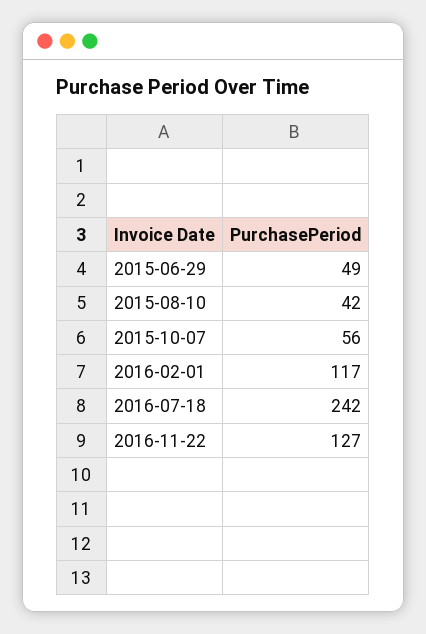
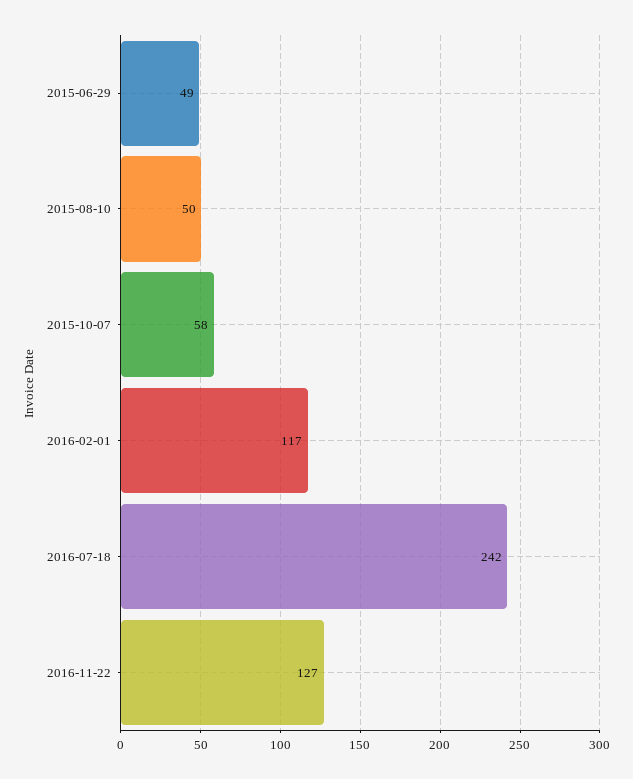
  {
    "2015-06-29": 49,
-   "2015-08-10": 42,
+   "2015-08-10": 50,
-   "2015-10-07": 56,
+   "2015-10-07": 58,
    "2016-02-01": 117,
    "2016-07-18": 242,
    "2016-11-22": 127
  }

